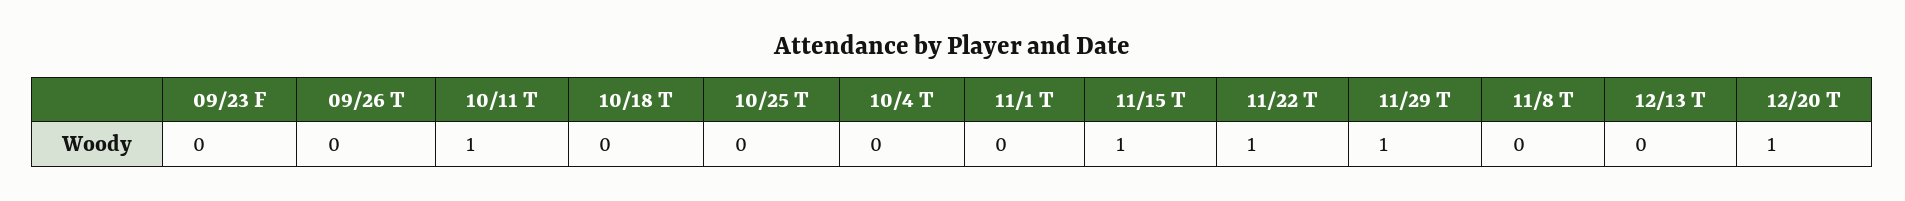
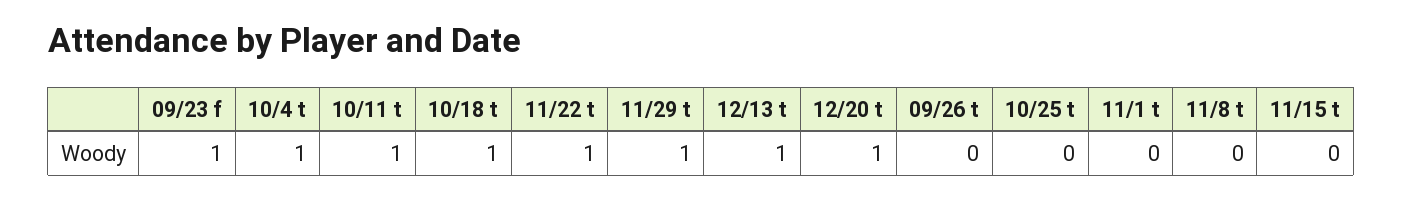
  {
-   "09/23 F": 0,
+   "09/23 F": 1,
    "09/26 T": 0,
    "10/11 T": 1,
-   "10/18 T": 0,
+   "10/18 T": 1,
    "10/25 T": 0,
-   "10/4 T": 0,
+   "10/4 T": 1,
    "11/1 T": 0,
-   "11/15 T": 1,
+   "11/15 T": 0,
    "11/22 T": 1,
    "11/29 T": 1,
    "11/8 T": 0,
-   "12/13 T": 0,
+   "12/13 T": 1,
    "12/20 T": 1
  }

